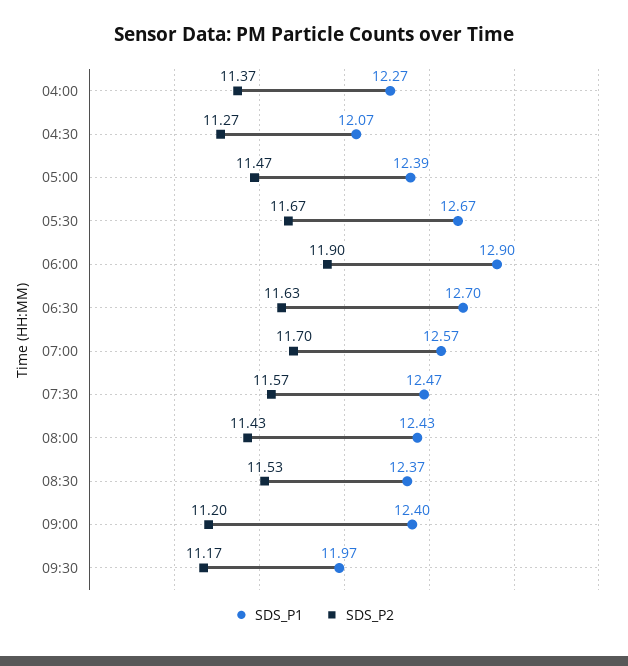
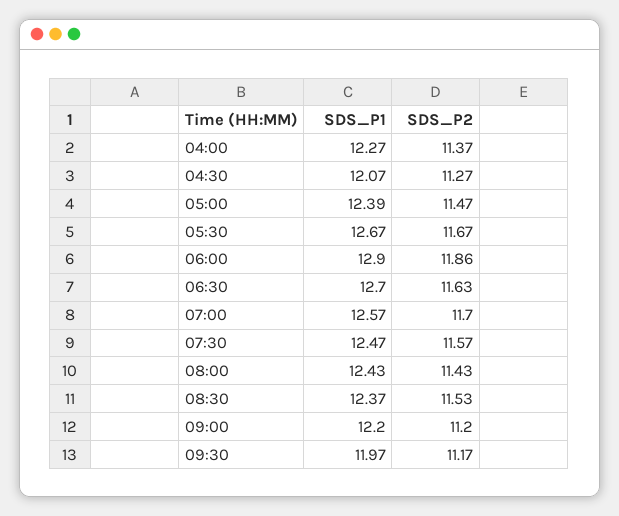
  {
    "SDS_P1": {
      "04:00": 12.27,
      "04:30": 12.07,
      "05:00": 12.39,
      "05:30": 12.67,
      "06:00": 12.9,
      "06:30": 12.7,
      "07:00": 12.57,
      "07:30": 12.47,
      "08:00": 12.43,
      "08:30": 12.37,
-     "09:00": 12.4,
+     "09:00": 12.2,
      "09:30": 11.97
    },
    "SDS_P2": {
      "04:00": 11.37,
      "04:30": 11.27,
      "05:00": 11.47,
      "05:30": 11.67,
-     "06:00": 11.9,
+     "06:00": 11.86,
      "06:30": 11.63,
      "07:00": 11.7,
      "07:30": 11.57,
      "08:00": 11.43,
      "08:30": 11.53,
      "09:00": 11.2,
      "09:30": 11.17
    }
  }

